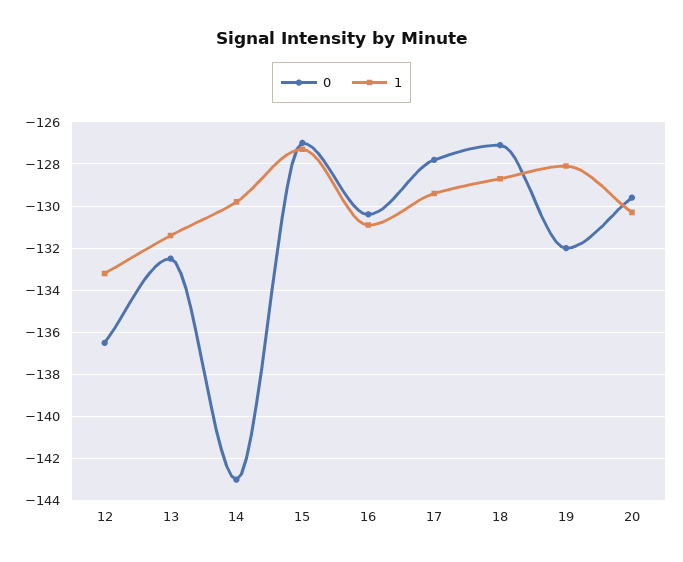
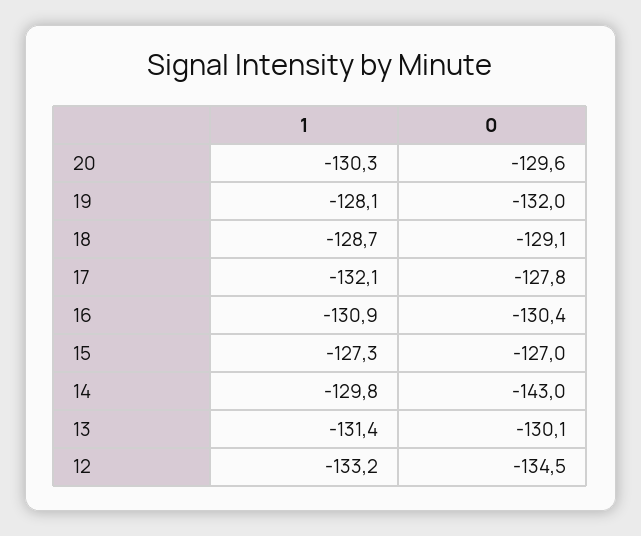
  {
    "0": {
-     "12": -136.5,
+     "12": -134.5,
-     "13": -132.5,
+     "13": -130.1,
      "14": -143,
      "15": -127,
      "16": -130.4,
      "17": -127.8,
-     "18": -127,
+     "18": -129.1,
      "19": -132,
      "20": -129.6
    },
    "1": {
      "12": -133.2,
      "13": -131.4,
      "14": -129.8,
      "15": -127.3,
      "16": -130.9,
-     "17": -129.5,
+     "17": -132.1,
      "18": -128.7,
      "19": -128.1,
      "20": -130.3
    }
  }

